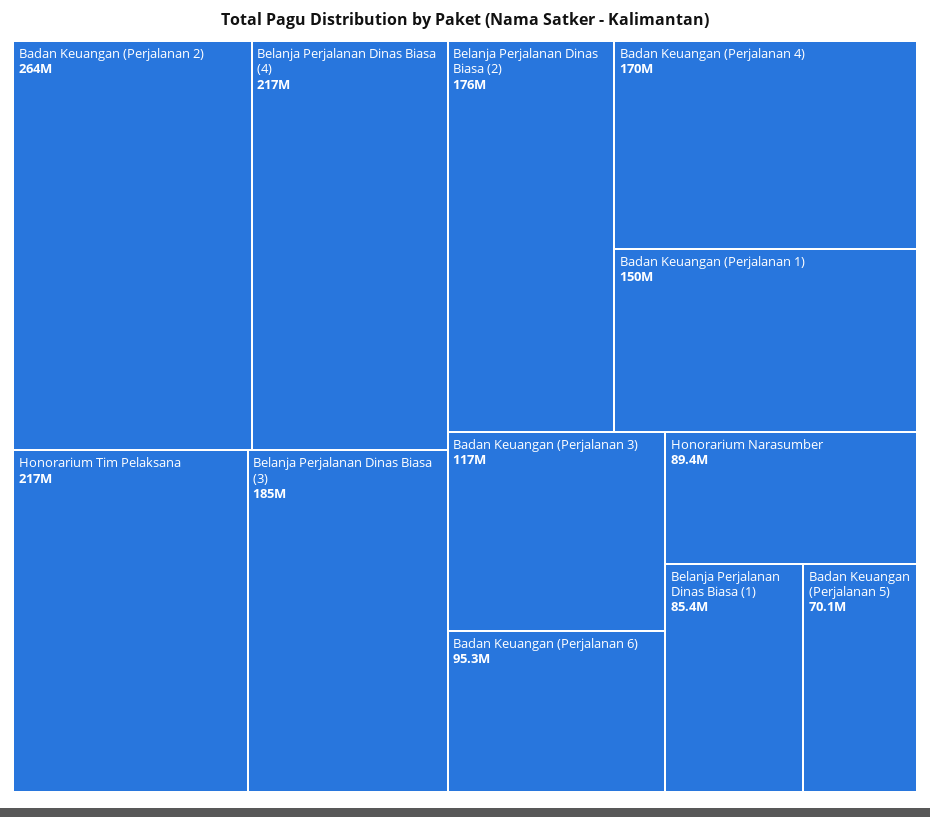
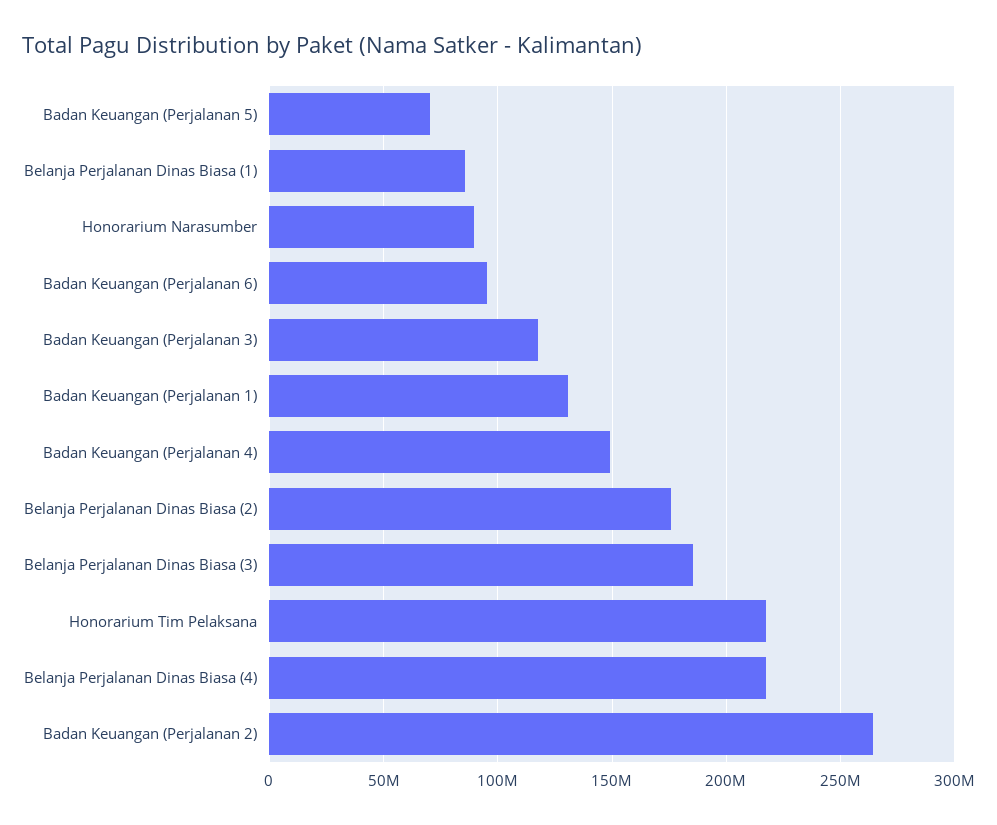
  {
    "Badan Keuangan (Perjalanan 2)": 264000000,
    "Belanja Perjalanan Dinas Biasa (4)": 217000000,
    "Honorarium Tim Pelaksana": 217000000,
    "Belanja Perjalanan Dinas Biasa (3)": 185000000,
    "Belanja Perjalanan Dinas Biasa (2)": 176000000,
-   "Badan Keuangan (Perjalanan 4)": 170000000,
+   "Badan Keuangan (Perjalanan 4)": 150000000,
-   "Badan Keuangan (Perjalanan 1)": 150000000,
+   "Badan Keuangan (Perjalanan 1)": 130000000,
    "Badan Keuangan (Perjalanan 3)": 117000000,
    "Badan Keuangan (Perjalanan 6)": 95300000,
    "Honorarium Narasumber": 89400000,
    "Belanja Perjalanan Dinas Biasa (1)": 85400000,
    "Badan Keuangan (Perjalanan 5)": 70100000
  }

